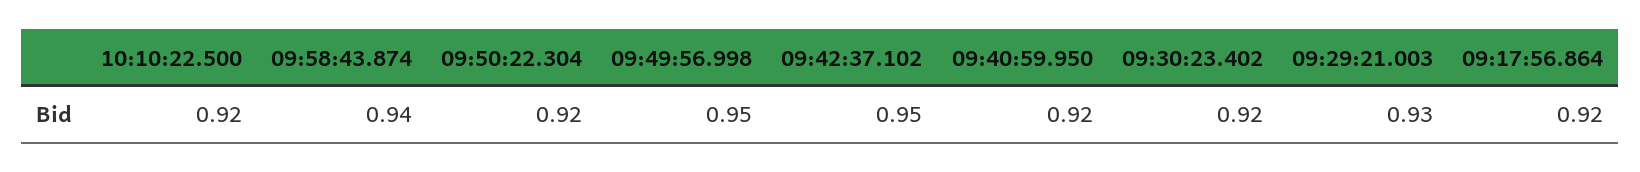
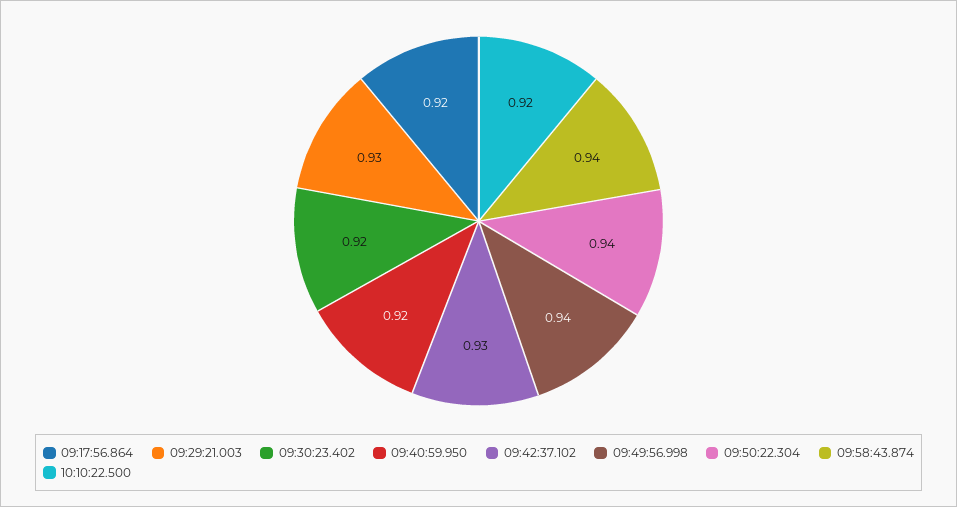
  {
    "10:10:22.500": 0.92,
    "09:58:43.874": 0.94,
-   "09:50:22.304": 0.92,
+   "09:50:22.304": 0.94,
-   "09:49:56.998": 0.95,
+   "09:49:56.998": 0.94,
-   "09:42:37.102": 0.95,
+   "09:42:37.102": 0.93,
    "09:40:59.950": 0.92,
    "09:30:23.402": 0.92,
    "09:29:21.003": 0.93,
    "09:17:56.864": 0.92
  }

